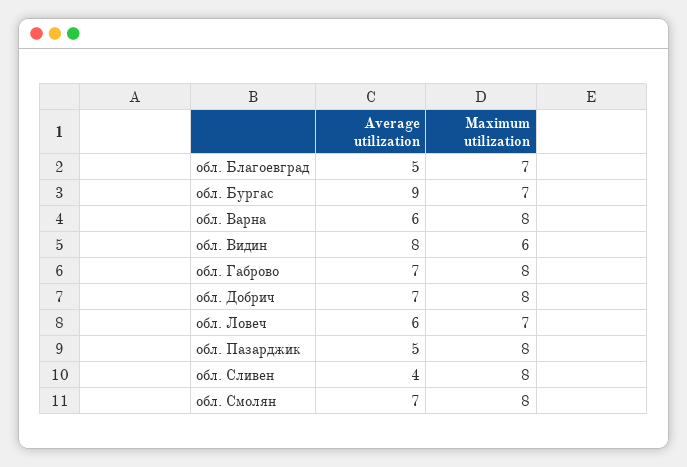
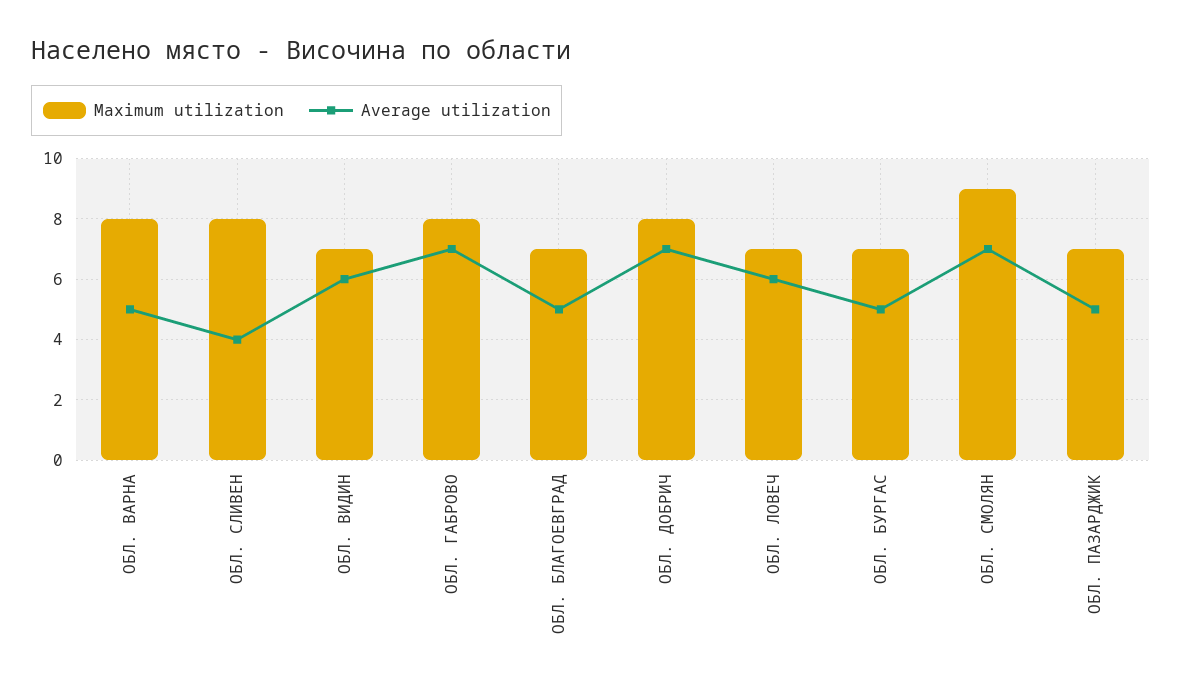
  {
    "Average utilization": {
      "обл. Благоевград": 5,
-     "обл. Бургас": 9,
+     "обл. Бургас": 5,
-     "обл. Варна": 6,
+     "обл. Варна": 5,
-     "обл. Видин": 8,
+     "обл. Видин": 6,
      "обл. Габрово": 7,
      "обл. Добрич": 7,
      "обл. Ловеч": 6,
      "обл. Пазарджик": 5,
      "обл. Сливен": 4,
      "обл. Смолян": 7
    },
    "Maximum utilization": {
      "обл. Благоевград": 7,
      "обл. Бургас": 7,
      "обл. Варна": 8,
-     "обл. Видин": 6,
+     "обл. Видин": 7,
      "обл. Габрово": 8,
      "обл. Добрич": 8,
      "обл. Ловеч": 7,
-     "обл. Пазарджик": 8,
+     "обл. Пазарджик": 7,
      "обл. Сливен": 8,
-     "обл. Смолян": 8
+     "обл. Смолян": 9
    }
  }

